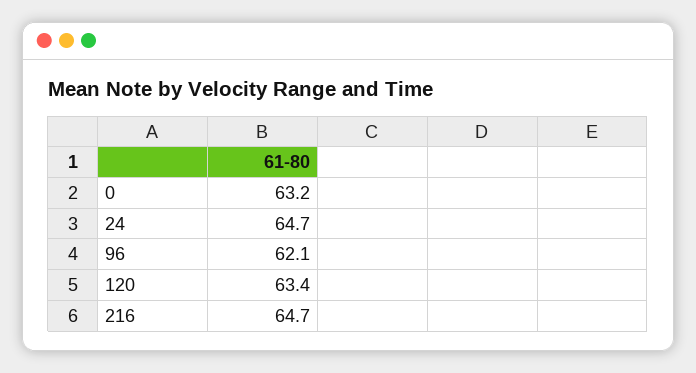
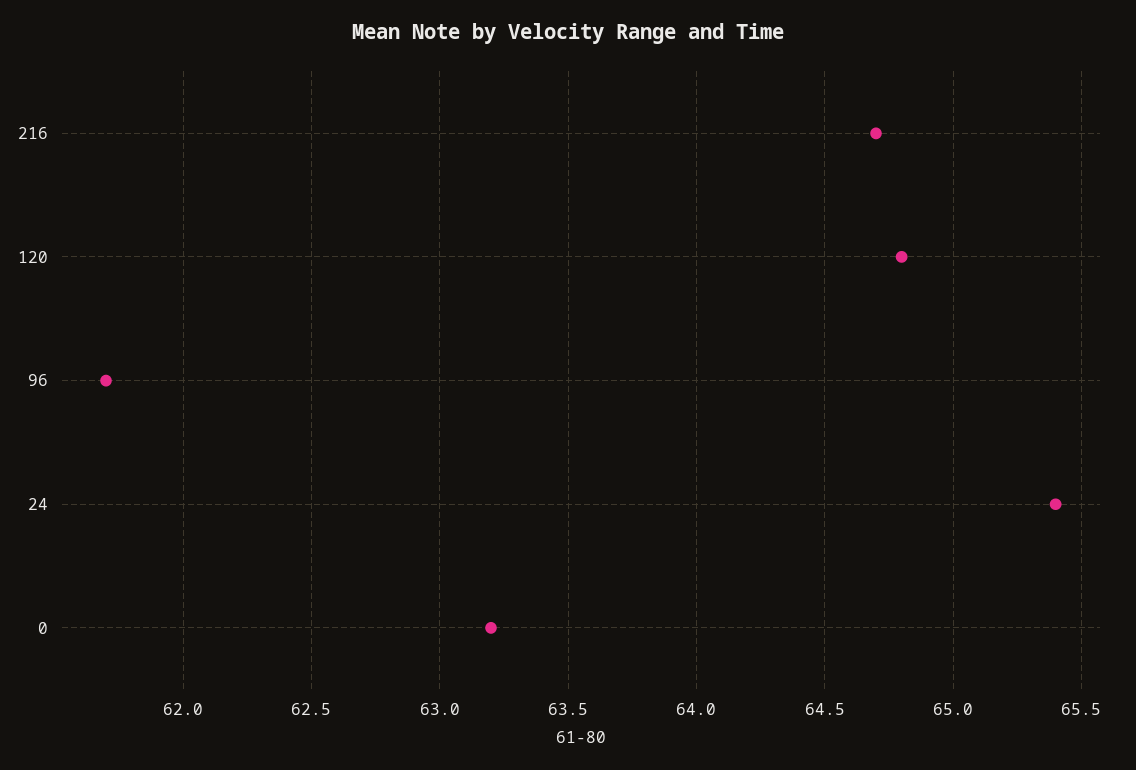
  {
    "0": 63.2,
-   "24": 64.7,
+   "24": 65.4,
-   "96": 62.1,
+   "96": 61.7,
-   "120": 63.4,
+   "120": 64.8,
    "216": 64.7
  }

